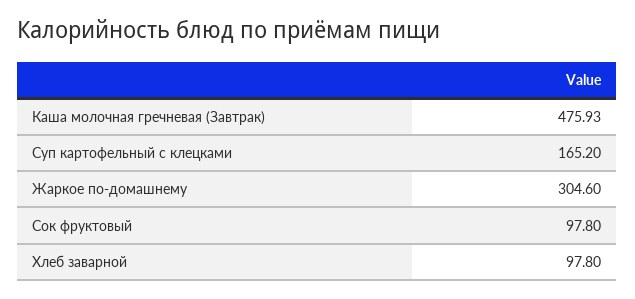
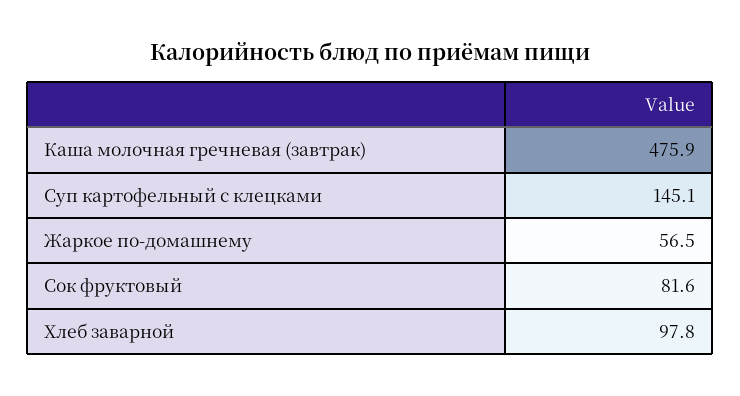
  {
    "Каша молочная гречневая (Завтрак)": 475.93,
-   "Суп картофельный с клецками": 165.2,
+   "Суп картофельный с клецками": 145.1,
-   "Жаркое по-домашнему": 304.6,
+   "Жаркое по-домашнему": 56.5,
-   "Сок фруктовый": 97.8,
+   "Сок фруктовый": 81.6,
    "Хлеб заварной": 97.8
  }

